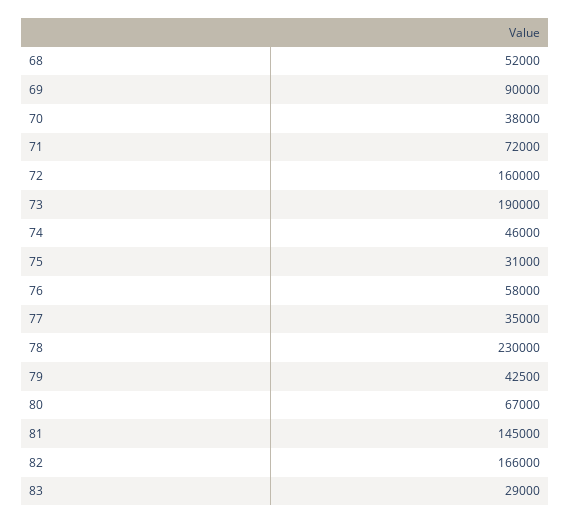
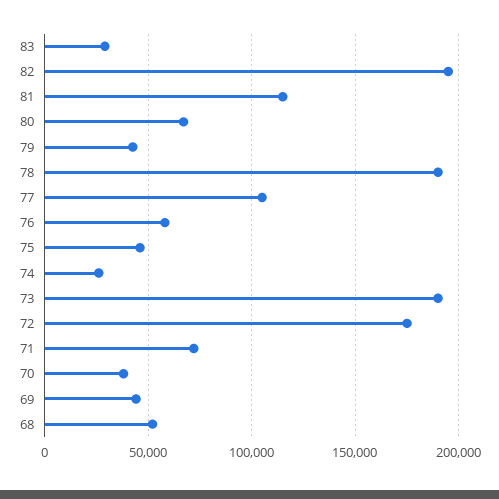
  {
    "68": 52000,
-   "69": 90000,
+   "69": 45000,
    "70": 38000,
    "71": 72000,
-   "72": 160000,
+   "72": 175000,
    "73": 190000,
-   "74": 46000,
+   "74": 25000,
-   "75": 31000,
+   "75": 45000,
    "76": 58000,
-   "77": 35000,
+   "77": 105000,
-   "78": 230000,
+   "78": 190000,
    "79": 42500,
    "80": 67000,
-   "81": 145000,
+   "81": 115000,
-   "82": 166000,
+   "82": 195000,
    "83": 29000
  }

